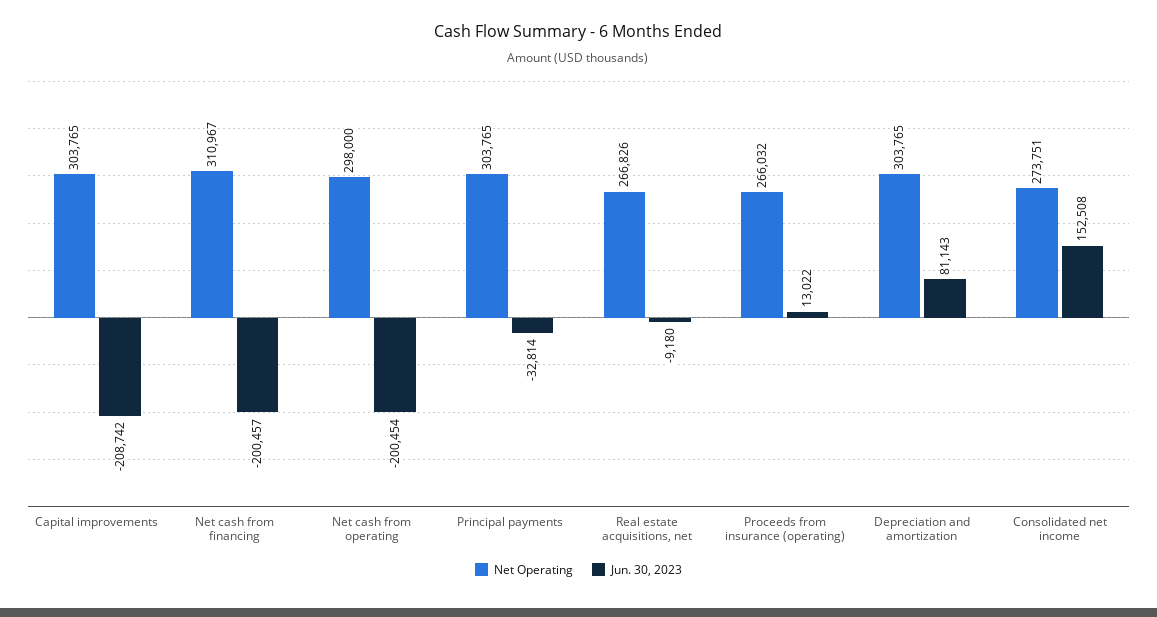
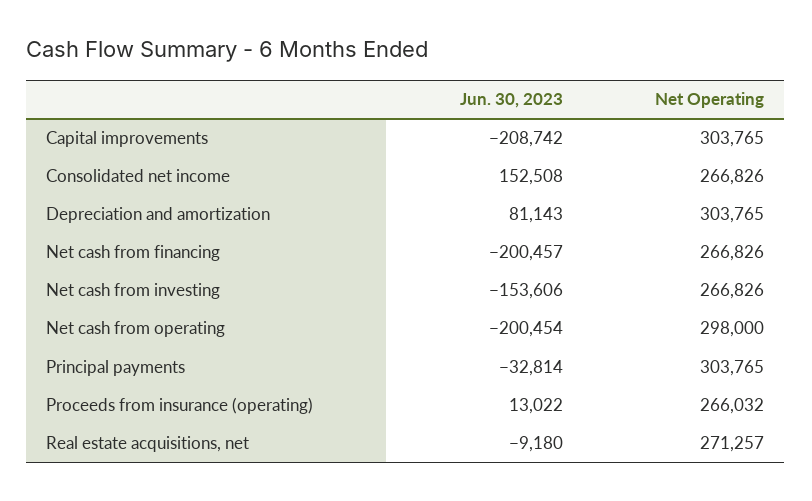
  {
    "Net Operating": {
      "Capital improvements": 303765,
-     "Net cash from financing": 310967,
+     "Net cash from financing": 266826,
      "Net cash from operating": 298000,
      "Principal payments": 303765,
-     "Real estate acquisitions, net": 266826,
+     "Real estate acquisitions, net": 271257,
      "Proceeds from insurance (operating)": 266032,
      "Depreciation and amortization": 303765,
-     "Consolidated net income": 273751
+     "Consolidated net income": 266826,
+     "Net cash from investing": 266826
    },
    "Jun. 30, 2023": {
      "Capital improvements": -208742,
      "Net cash from financing": -200457,
      "Net cash from operating": -200454,
      "Principal payments": -32814,
      "Real estate acquisitions, net": -9180,
      "Proceeds from insurance (operating)": 13022,
      "Depreciation and amortization": 81143,
-     "Consolidated net income": 152508
+     "Consolidated net income": 152508,
+     "Net cash from investing": -153606
    }
  }

